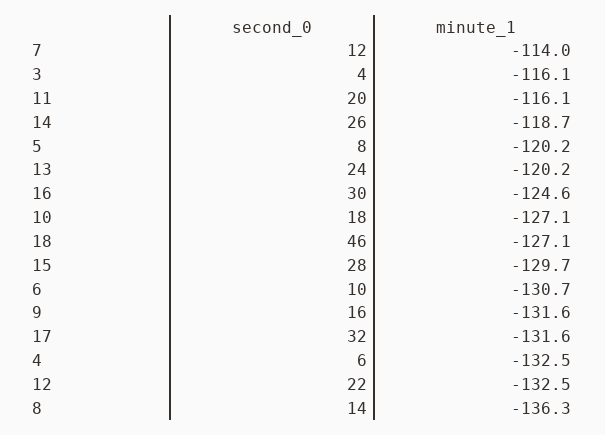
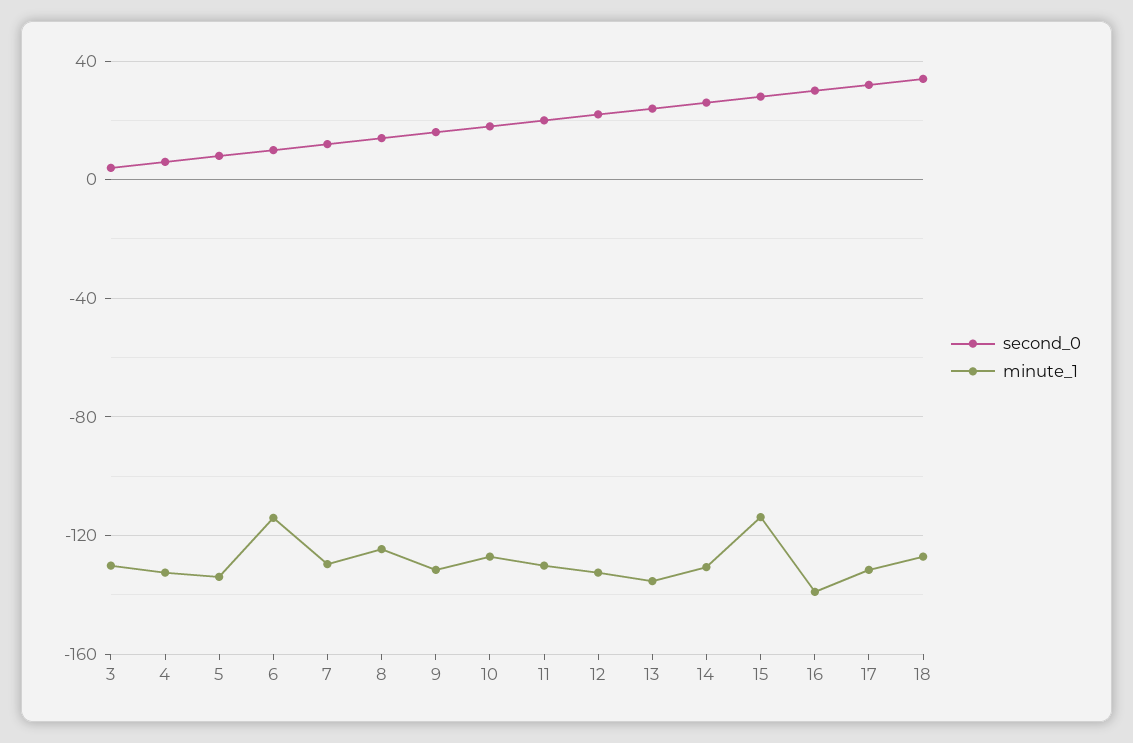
  {
    "second_0": {
      "7": 12,
      "3": 4,
      "11": 20,
      "14": 26,
      "5": 8,
      "13": 24,
      "16": 30,
      "10": 18,
-     "18": 46,
+     "18": 35,
      "15": 28,
      "6": 10,
      "9": 16,
      "17": 32,
      "4": 6,
      "12": 22,
      "8": 14
    },
    "minute_1": {
-     "7": -114,
+     "7": -130,
-     "3": -116.1,
+     "3": -130,
-     "11": -116.1,
+     "11": -130,
-     "14": -118.7,
+     "14": -130,
-     "5": -120.2,
+     "5": -135,
-     "13": -120.2,
+     "13": -135,
-     "16": -124.6,
+     "16": -140,
      "10": -127.1,
      "18": -127.1,
-     "15": -129.7,
+     "15": -115,
-     "6": -130.7,
+     "6": -115,
      "9": -131.6,
      "17": -131.6,
      "4": -132.5,
      "12": -132.5,
-     "8": -136.3
+     "8": -125
    }
  }

